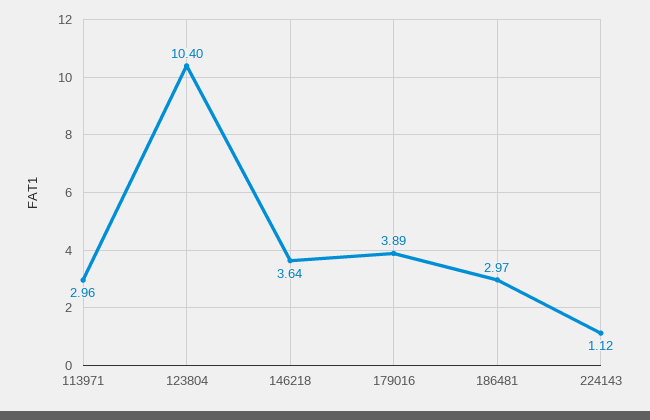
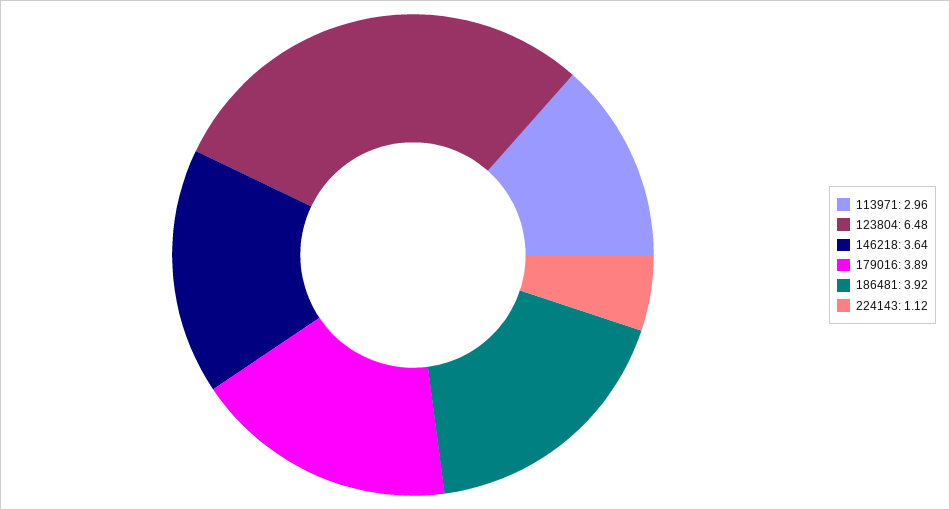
  {
    "113971": 2.96,
-   "123804": 10.4,
+   "123804": 6.48,
    "146218": 3.64,
    "179016": 3.89,
-   "186481": 2.97,
+   "186481": 3.92,
    "224143": 1.12
  }

